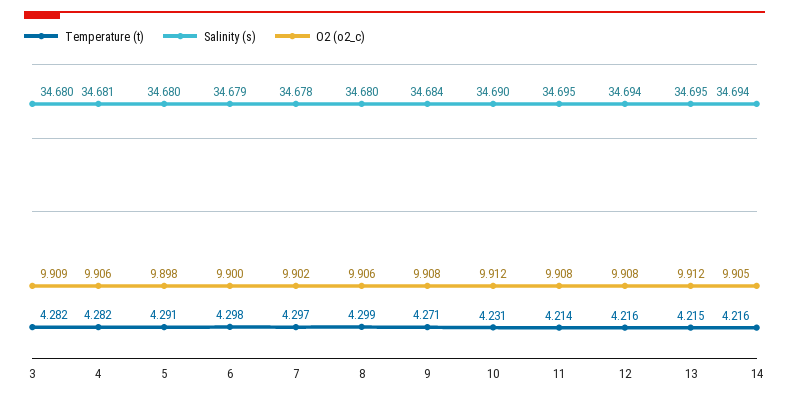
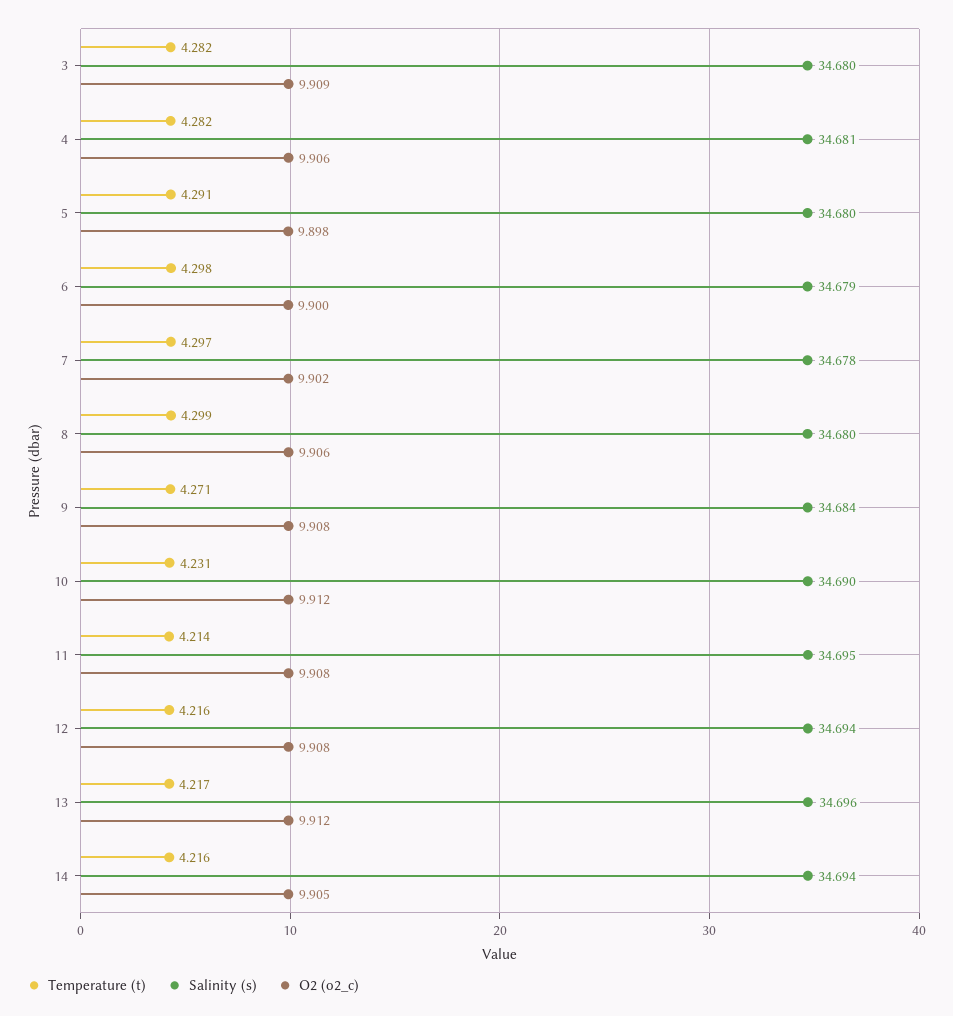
  {
    "Temperature (t)": {
      "3": 4.282,
      "4": 4.282,
      "5": 4.291,
      "6": 4.298,
      "7": 4.297,
      "8": 4.299,
      "9": 4.271,
      "10": 4.231,
      "11": 4.214,
      "12": 4.216,
-     "13": 4.215,
+     "13": 4.217,
      "14": 4.216
    },
    "Salinity (s)": {
      "3": 34.68,
      "4": 34.681,
      "5": 34.68,
      "6": 34.679,
      "7": 34.678,
      "8": 34.68,
      "9": 34.684,
      "10": 34.69,
      "11": 34.695,
      "12": 34.694,
-     "13": 34.695,
+     "13": 34.696,
      "14": 34.694
    },
    "O2 (o2_c)": {
      "3": 9.909,
      "4": 9.906,
      "5": 9.898,
      "6": 9.9,
      "7": 9.902,
      "8": 9.906,
      "9": 9.908,
      "10": 9.912,
      "11": 9.908,
      "12": 9.908,
      "13": 9.912,
      "14": 9.905
    }
  }

